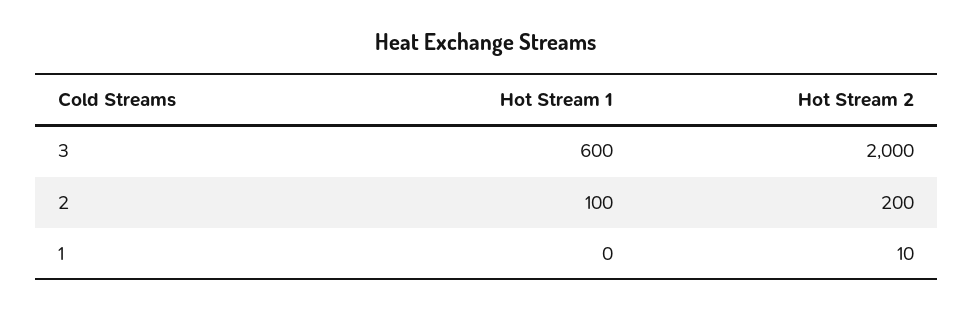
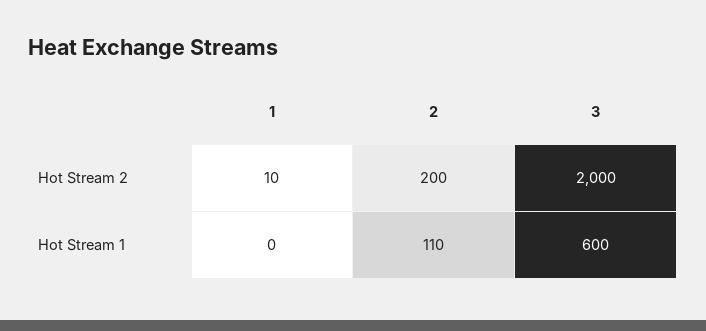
  {
    "Hot Stream 1": {
      "3": 600,
-     "2": 100,
+     "2": 110,
      "1": 0
    },
    "Hot Stream 2": {
      "3": 2000,
      "2": 200,
      "1": 10
    }
  }

